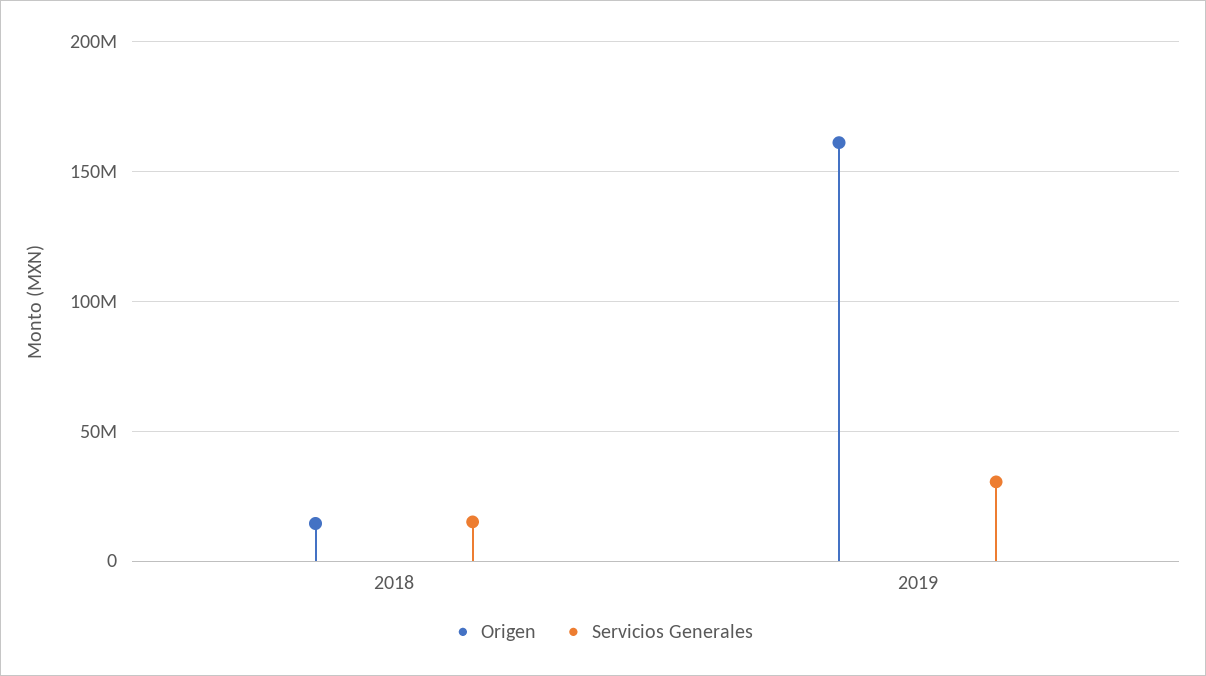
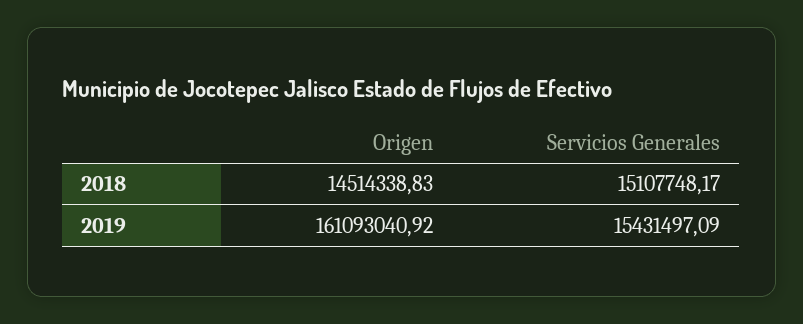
  {
    "Origen": {
      "2018": 14514338.83,
      "2019": 161093040.92
    },
    "Servicios Generales": {
      "2018": 15107748.17,
-     "2019": 30000000
+     "2019": 15431497.09
    }
  }

